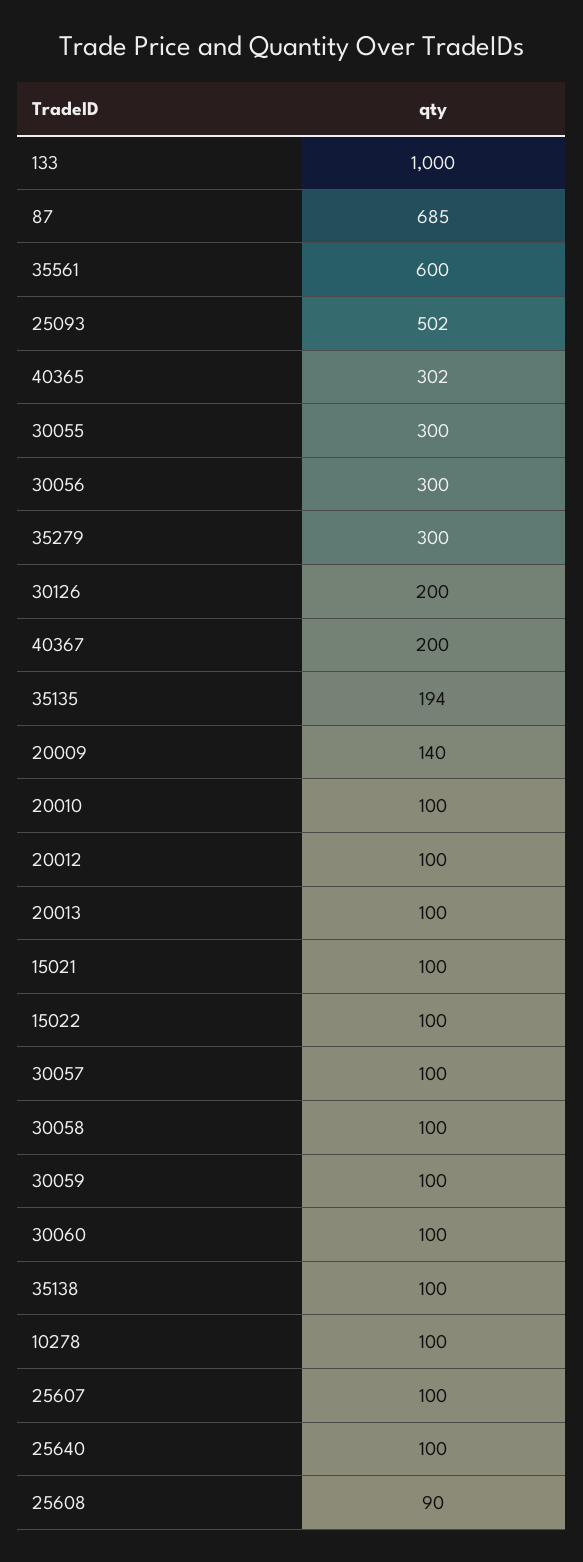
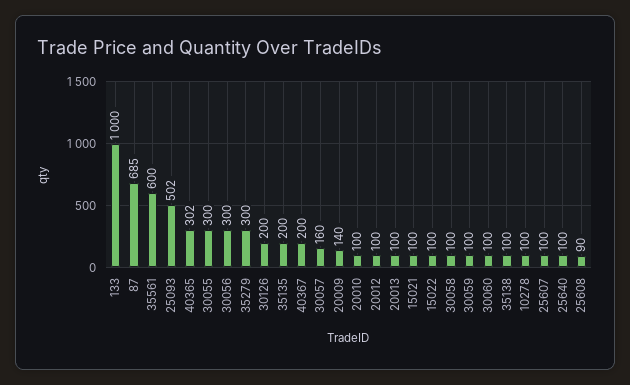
  {
    "133": 1000,
    "87": 685,
    "35561": 600,
    "25093": 502,
    "40365": 302,
    "30055": 300,
    "30056": 300,
    "35279": 300,
    "30126": 200,
    "40367": 200,
-   "35135": 194,
+   "35135": 200,
    "20009": 140,
    "20010": 100,
    "20012": 100,
    "20013": 100,
    "15021": 100,
    "15022": 100,
-   "30057": 100,
+   "30057": 160,
    "30058": 100,
    "30059": 100,
    "30060": 100,
    "35138": 100,
    "10278": 100,
    "25607": 100,
    "25640": 100,
    "25608": 90
  }

